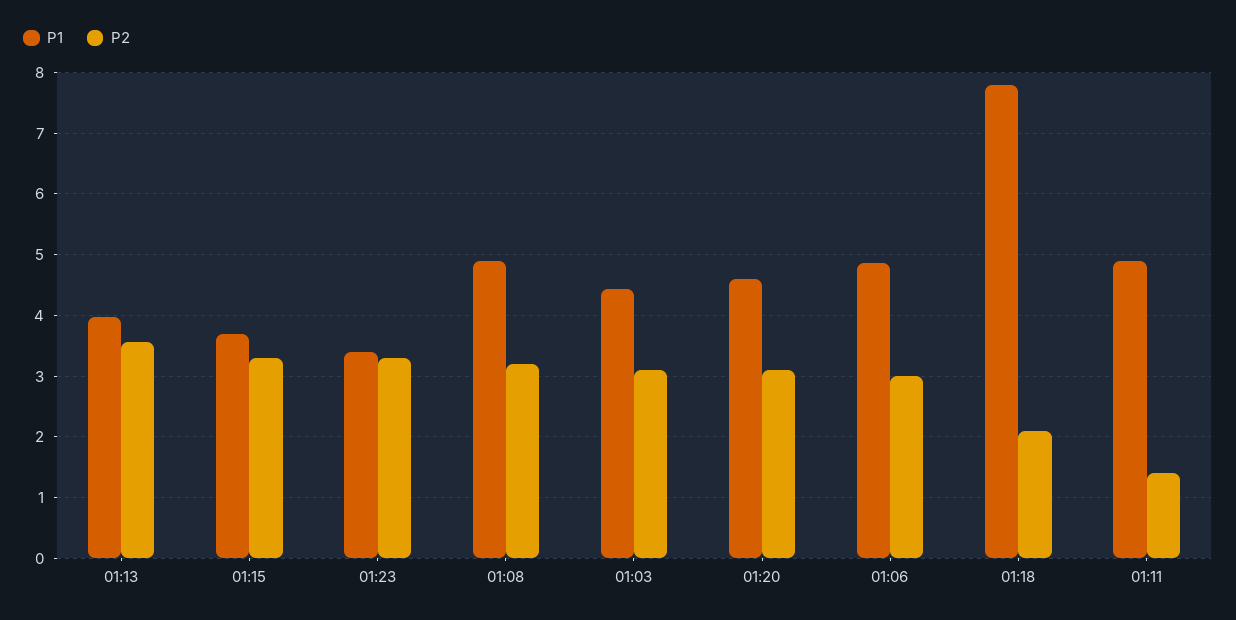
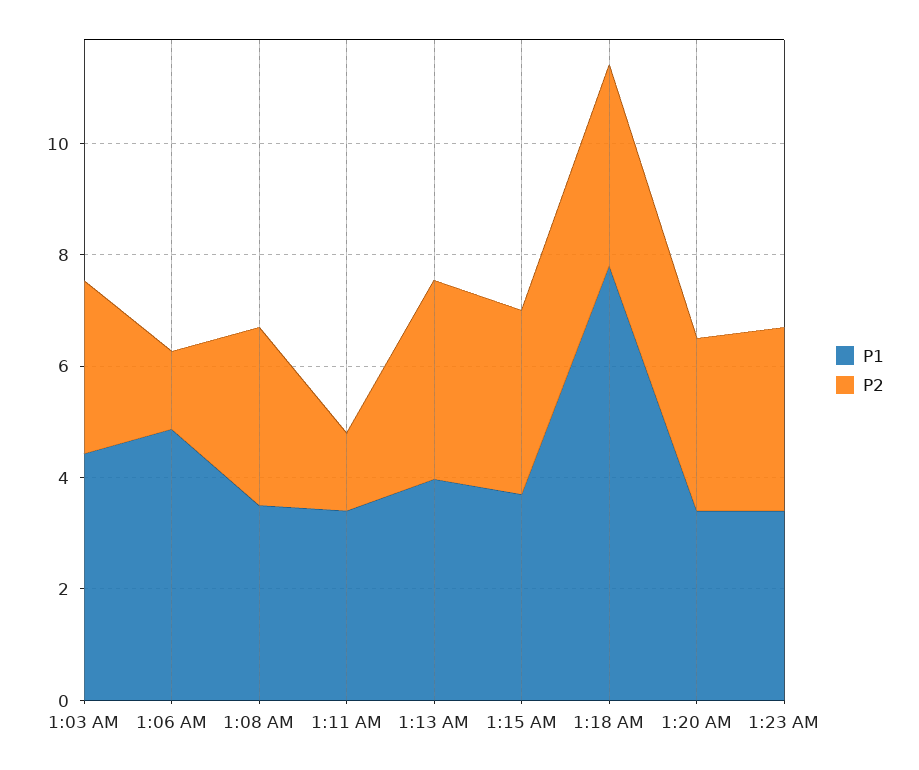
  {
    "P1": {
      "01:13": 4,
      "01:15": 3.7,
      "01:23": 3.4,
-     "01:08": 4.9,
+     "01:08": 3.5,
      "01:03": 4.4,
-     "01:20": 4.6,
+     "01:20": 3.5,
      "01:06": 4.9,
      "01:18": 7.8,
-     "01:11": 4.9
+     "01:11": 3.5
    },
    "P2": {
      "01:13": 3.6,
      "01:15": 3.3,
      "01:23": 3.3,
      "01:08": 3.2,
      "01:03": 3.1,
      "01:20": 3.1,
-     "01:06": 3,
+     "01:06": 1.5,
-     "01:18": 2.1,
+     "01:18": 3.5,
      "01:11": 1.4
    }
  }

